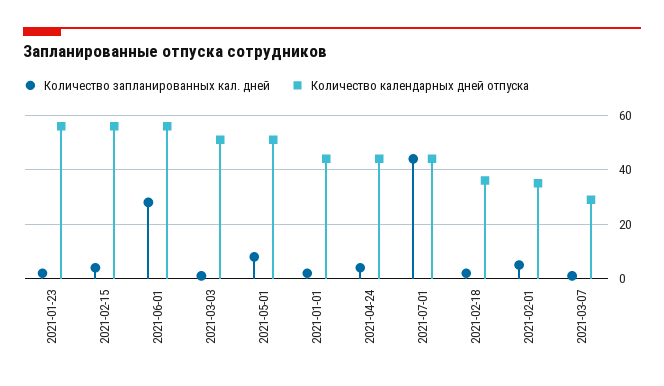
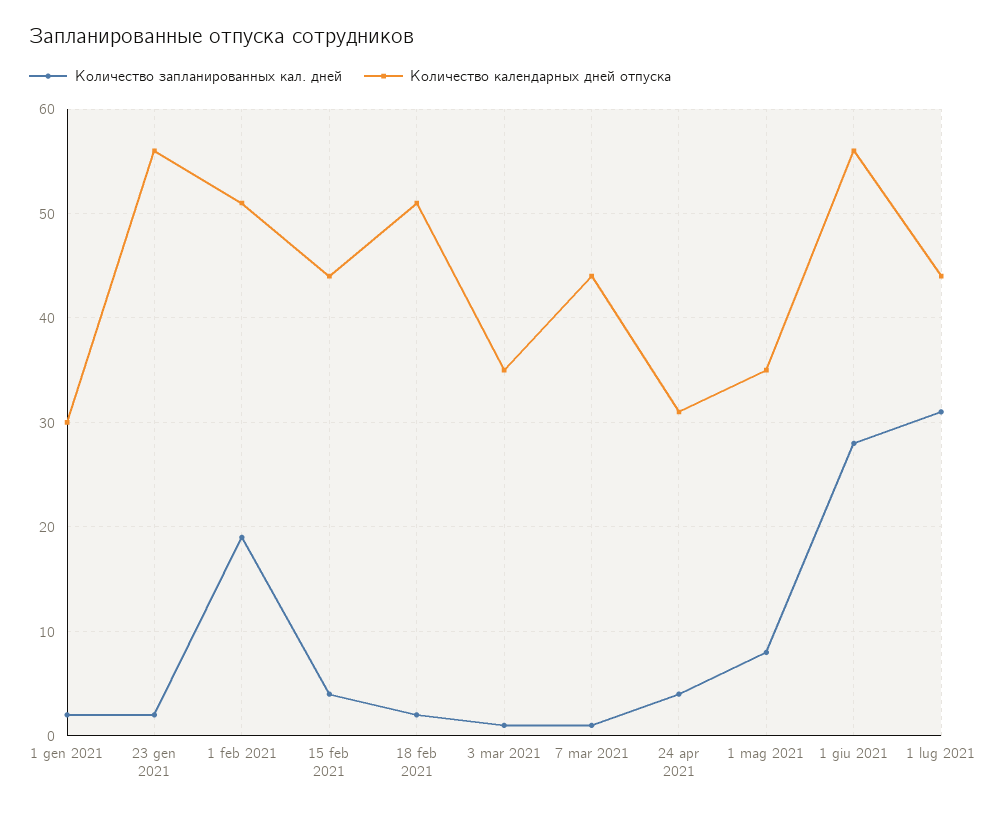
  {
    "Количество запланированных кал. дней": {
      "2021-01-23": 2,
      "2021-02-15": 4,
      "2021-06-01": 28,
      "2021-03-03": 1,
      "2021-05-01": 8,
      "2021-01-01": 2,
      "2021-04-24": 4,
-     "2021-07-01": 45,
+     "2021-07-01": 31,
      "2021-02-18": 2,
-     "2021-02-01": 5,
+     "2021-02-01": 19,
      "2021-03-07": 1
    },
    "Количество календарных дней отпуска": {
      "2021-01-23": 56,
-     "2021-02-15": 55,
+     "2021-02-15": 44,
      "2021-06-01": 56,
-     "2021-03-03": 50,
+     "2021-03-03": 35,
-     "2021-05-01": 50,
+     "2021-05-01": 35,
-     "2021-01-01": 45,
+     "2021-01-01": 30,
-     "2021-04-24": 45,
+     "2021-04-24": 31,
      "2021-07-01": 44,
-     "2021-02-18": 35,
+     "2021-02-18": 51,
-     "2021-02-01": 35,
+     "2021-02-01": 51,
-     "2021-03-07": 30
+     "2021-03-07": 44
    }
  }

